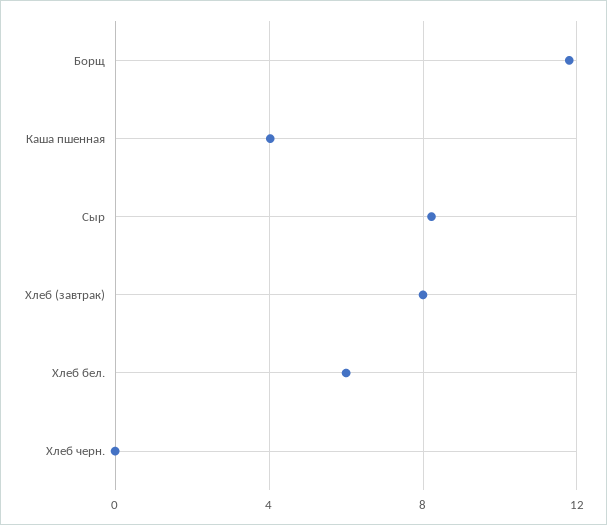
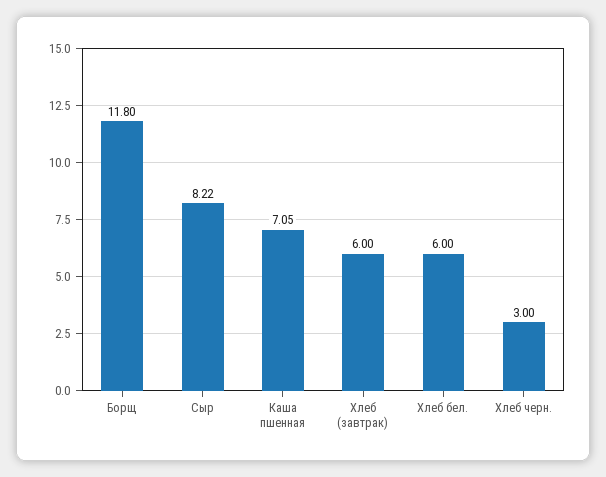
  {
    "Борщ": 11.8,
-   "Каша пшенная": 4,
+   "Каша пшенная": 7.05,
    "Сыр": 8.22,
-   "Хлеб (завтрак)": 8,
+   "Хлеб (завтрак)": 6,
    "Хлеб бел.": 6,
-   "Хлеб черн.": 0
+   "Хлеб черн.": 3
  }

